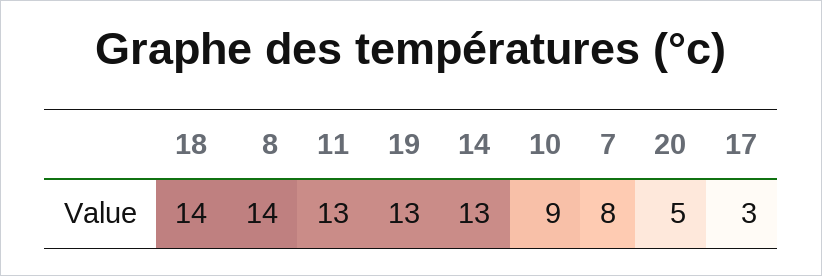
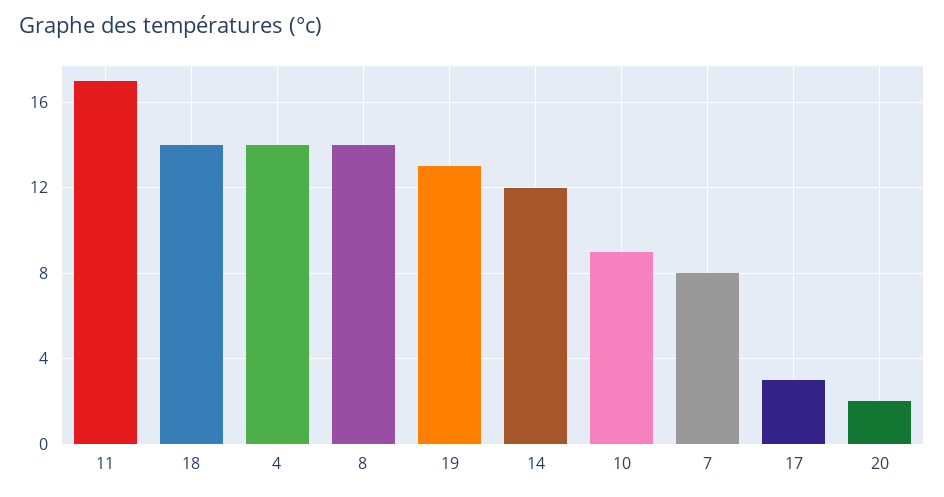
  {
    "18": 14,
    "8": 14,
-   "11": 13,
+   "11": 17,
    "19": 13,
-   "14": 13,
+   "14": 12,
    "10": 9,
    "7": 8,
-   "20": 5,
+   "20": 2,
-   "17": 3
+   "17": 3,
+   "4": 14
  }

